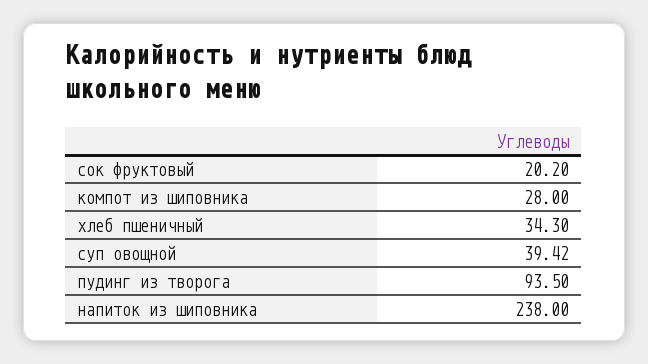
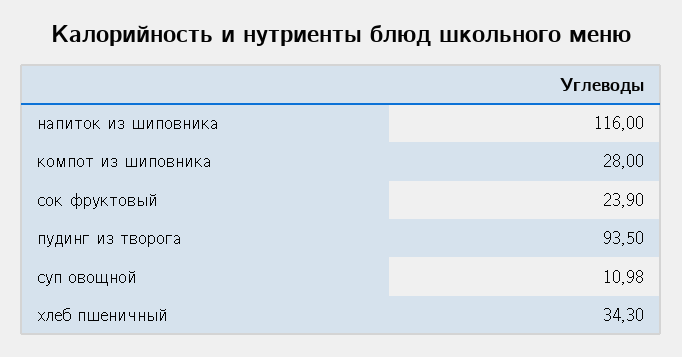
  {
-   "сок фруктовый": 20.2,
+   "сок фруктовый": 23.9,
    "компот из шиповника": 28,
    "хлеб пшеничный": 34.3,
-   "суп овощной": 39.42,
+   "суп овощной": 10.98,
    "пудинг из творога": 93.5,
-   "напиток из шиповника": 238
+   "напиток из шиповника": 116
  }

